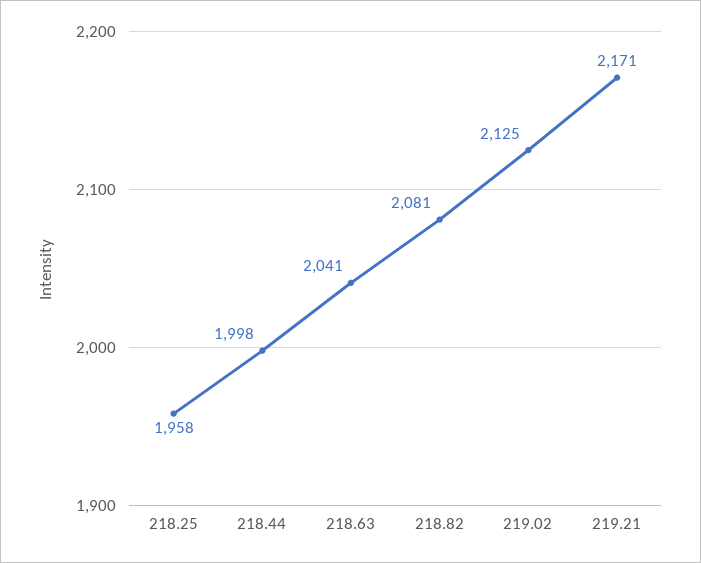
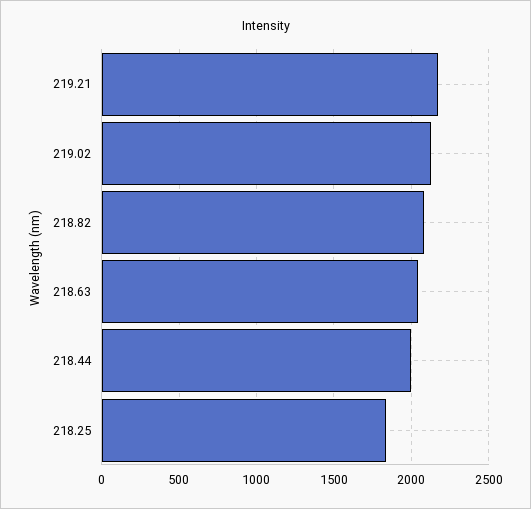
  {
-   "218.25": 1958,
+   "218.25": 1850,
    "218.44": 1998,
    "218.63": 2041,
    "218.82": 2081,
    "219.02": 2125,
    "219.21": 2171
  }

